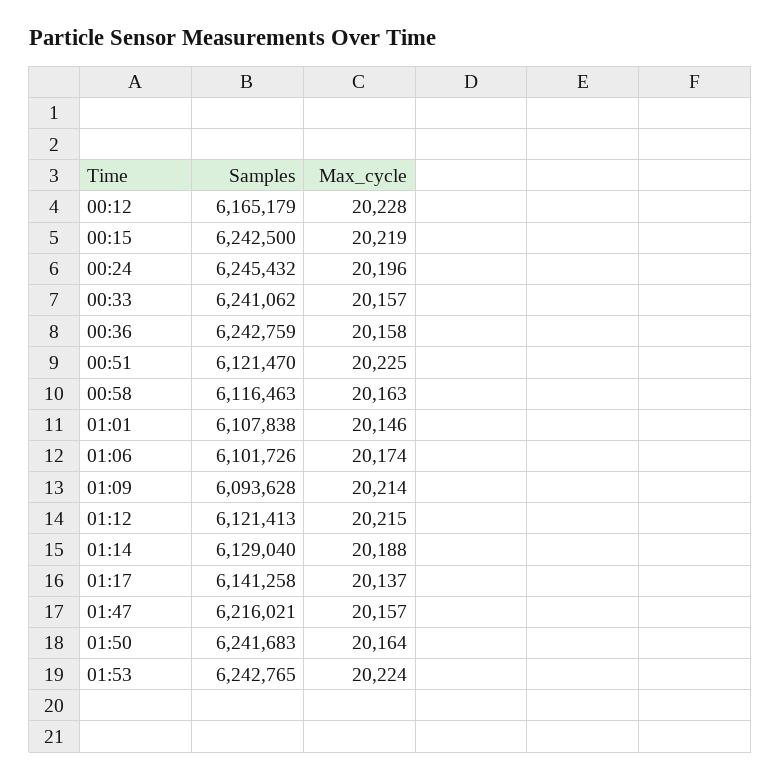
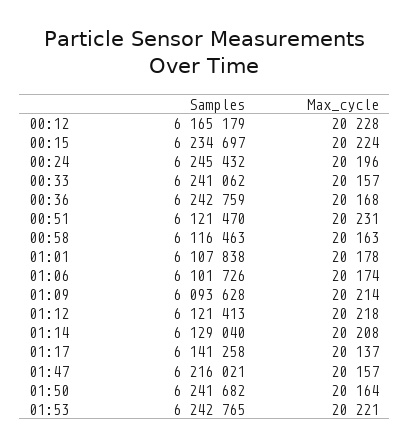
  {
    "Samples": {
      "00:12": 6165179,
-     "00:15": 6242500,
+     "00:15": 6234697,
      "00:24": 6245432,
      "00:33": 6241062,
      "00:36": 6242759,
      "00:51": 6121470,
      "00:58": 6116463,
      "01:01": 6107838,
      "01:06": 6101726,
      "01:09": 6093628,
      "01:12": 6121413,
      "01:14": 6129040,
      "01:17": 6141258,
      "01:47": 6216021,
-     "01:50": 6241683,
+     "01:50": 6241682,
      "01:53": 6242765
    },
    "Max_cycle": {
      "00:12": 20228,
-     "00:15": 20219,
+     "00:15": 20224,
      "00:24": 20196,
      "00:33": 20157,
-     "00:36": 20158,
+     "00:36": 20168,
-     "00:51": 20225,
+     "00:51": 20231,
      "00:58": 20163,
-     "01:01": 20146,
+     "01:01": 20178,
      "01:06": 20174,
      "01:09": 20214,
-     "01:12": 20215,
+     "01:12": 20218,
-     "01:14": 20188,
+     "01:14": 20208,
      "01:17": 20137,
      "01:47": 20157,
      "01:50": 20164,
-     "01:53": 20224
+     "01:53": 20221
    }
  }

